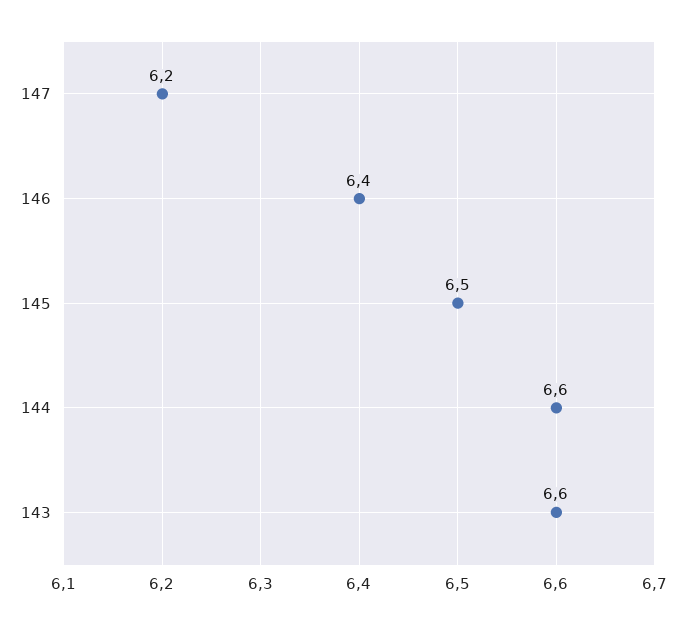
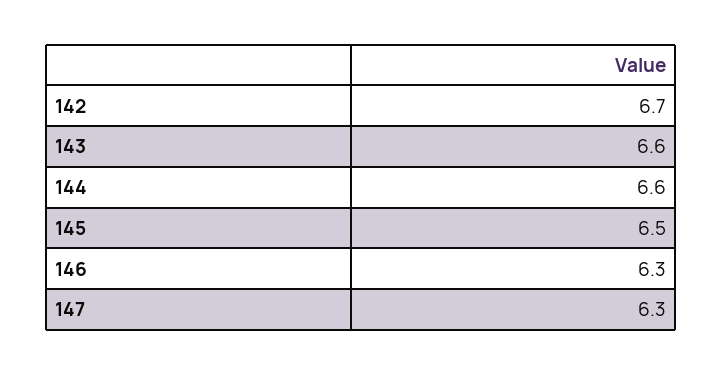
  {
-   "147": 6.2,
+   "147": 6.3,
-   "146": 6.4,
+   "146": 6.3,
    "145": 6.5,
    "144": 6.6,
-   "143": 6.6
+   "143": 6.6,
+   "142": 6.7
  }

